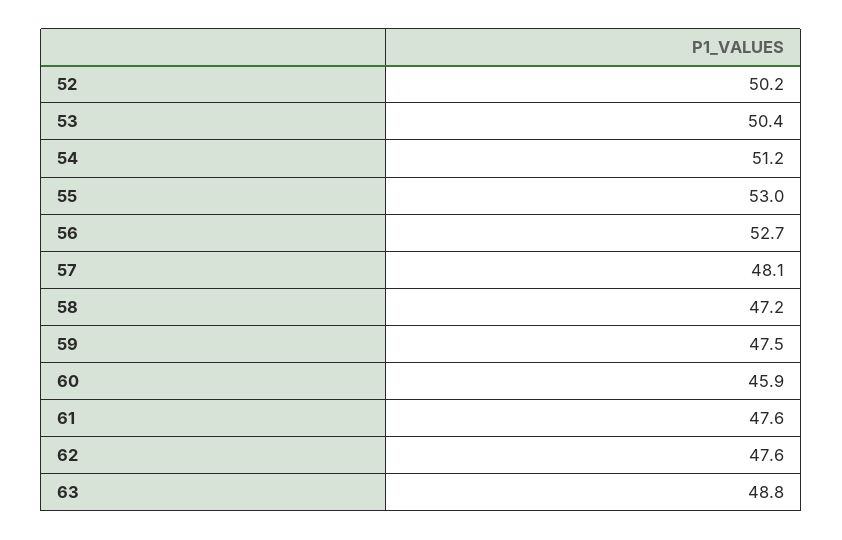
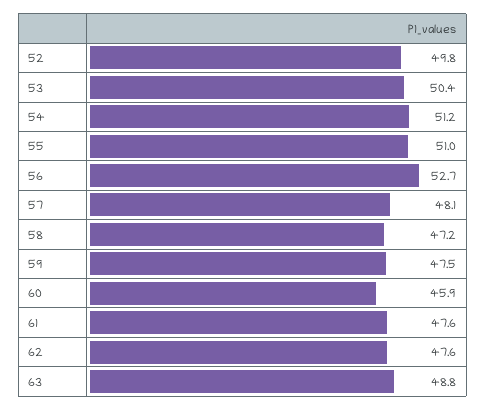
  {
-   "52": 50.2,
+   "52": 49.8,
    "53": 50.4,
    "54": 51.2,
-   "55": 53,
+   "55": 51,
    "56": 52.7,
    "57": 48.1,
    "58": 47.2,
    "59": 47.5,
    "60": 45.9,
    "61": 47.6,
    "62": 47.6,
    "63": 48.8
  }

